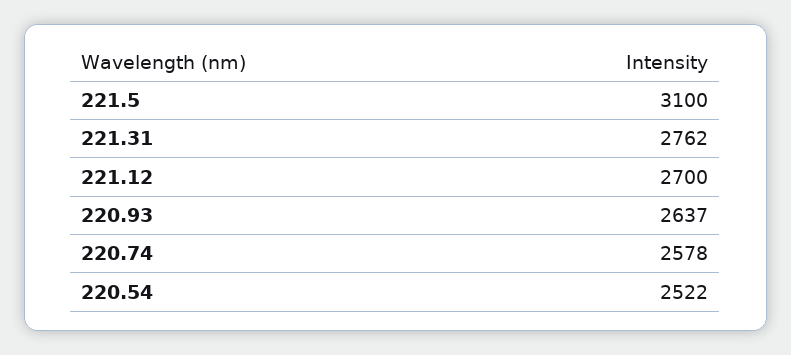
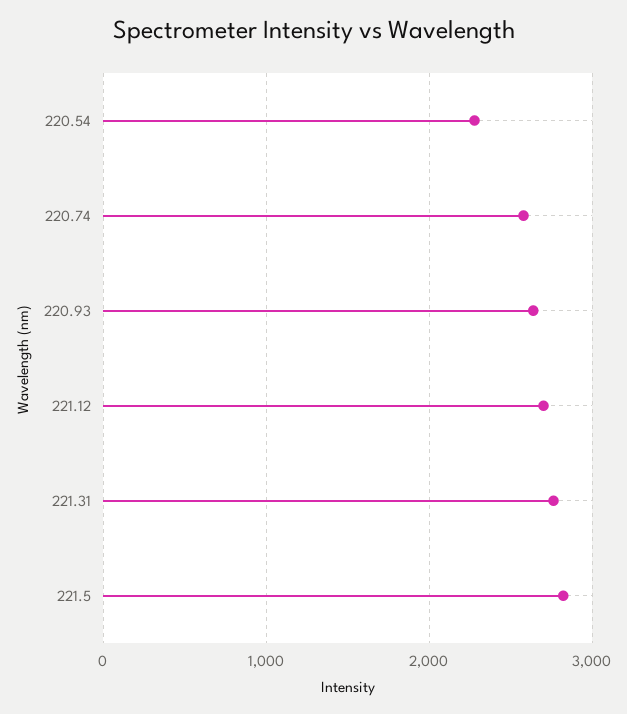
  {
-   "221.5": 3100,
+   "221.5": 2800,
    "221.31": 2762,
    "221.12": 2700,
    "220.93": 2637,
    "220.74": 2578,
-   "220.54": 2522
+   "220.54": 2300
  }

